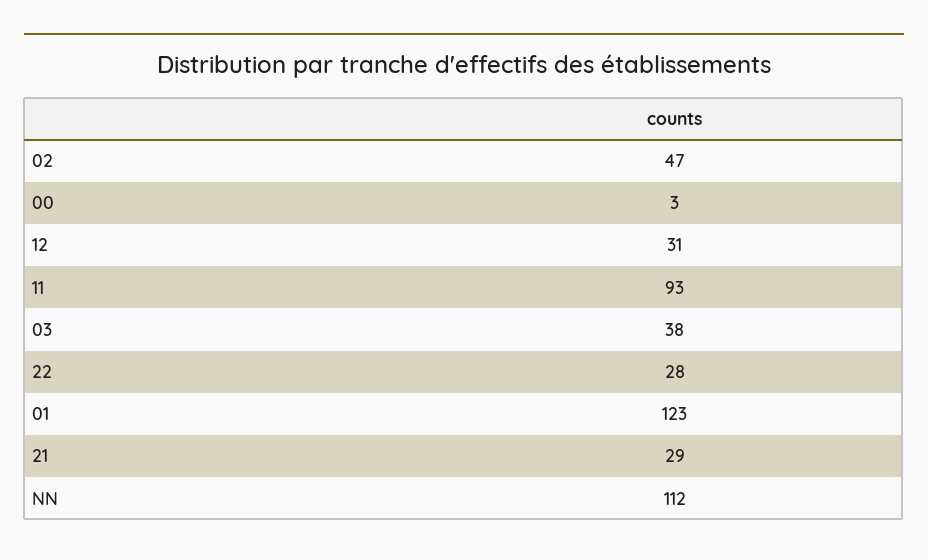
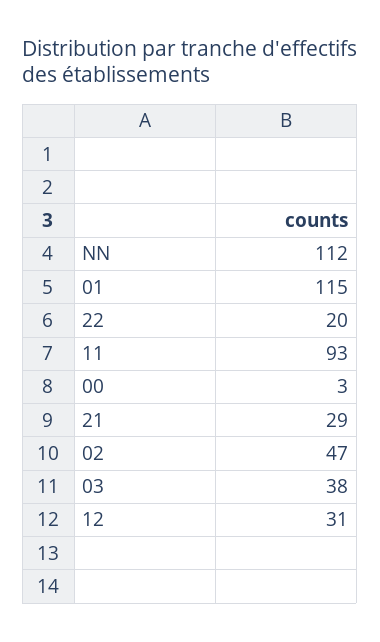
  {
    "02": 47,
    "00": 3,
    "12": 31,
    "11": 93,
    "03": 38,
-   "22": 28,
+   "22": 20,
-   "01": 123,
+   "01": 115,
    "21": 29,
    "NN": 112
  }

